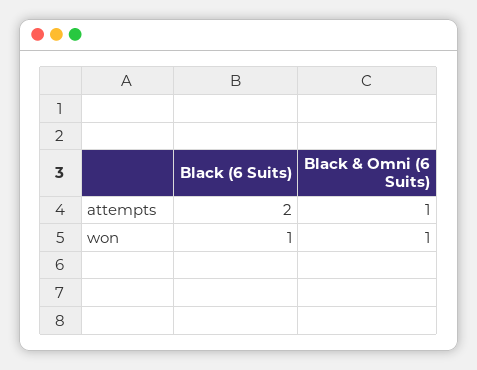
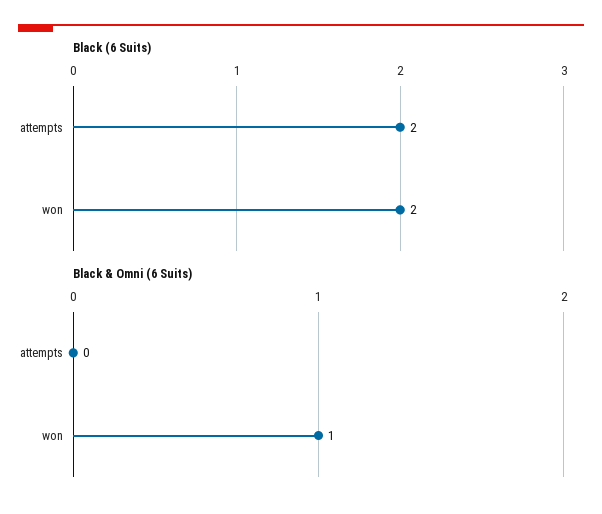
  {
    "Black (6 Suits)": {
      "attempts": 2,
-     "won": 1
+     "won": 2
    },
    "Black & Omni (6 Suits)": {
-     "attempts": 1,
+     "attempts": 0,
      "won": 1
    }
  }

